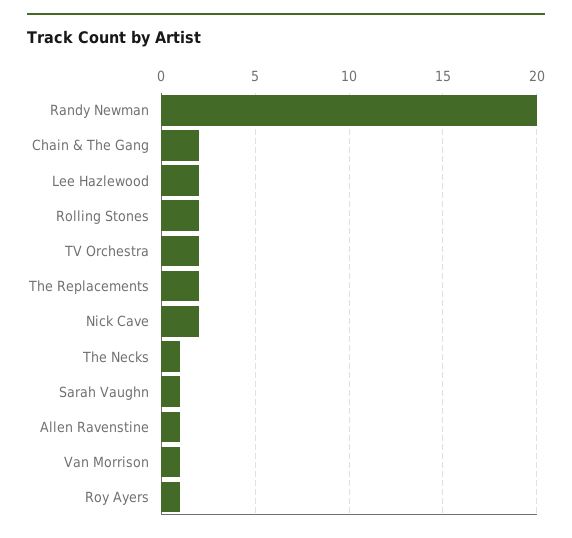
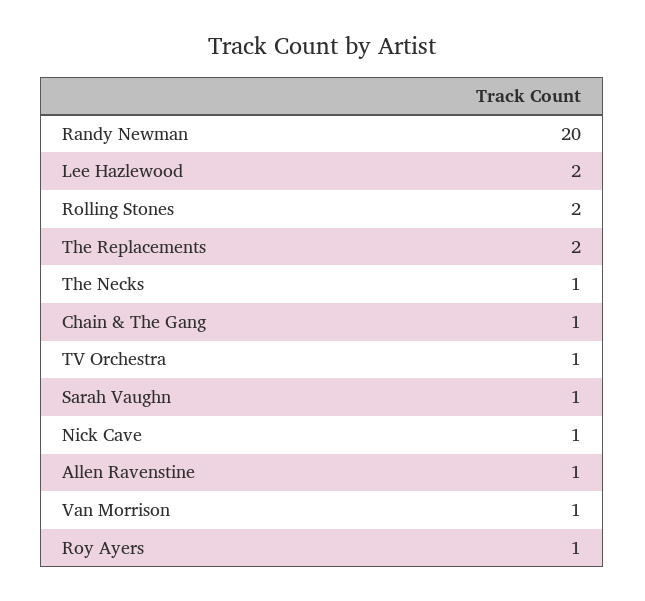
  {
    "Randy Newman": 20,
-   "Chain & The Gang": 2,
+   "Chain & The Gang": 1,
    "Lee Hazlewood": 2,
    "Rolling Stones": 2,
-   "TV Orchestra": 2,
+   "TV Orchestra": 1,
    "The Replacements": 2,
-   "Nick Cave": 2,
+   "Nick Cave": 1,
    "The Necks": 1,
    "Sarah Vaughn": 1,
    "Allen Ravenstine": 1,
    "Van Morrison": 1,
    "Roy Ayers": 1
  }

